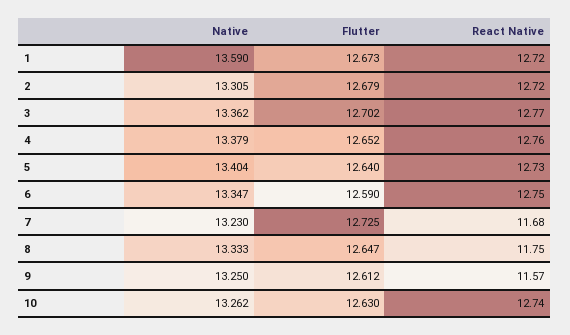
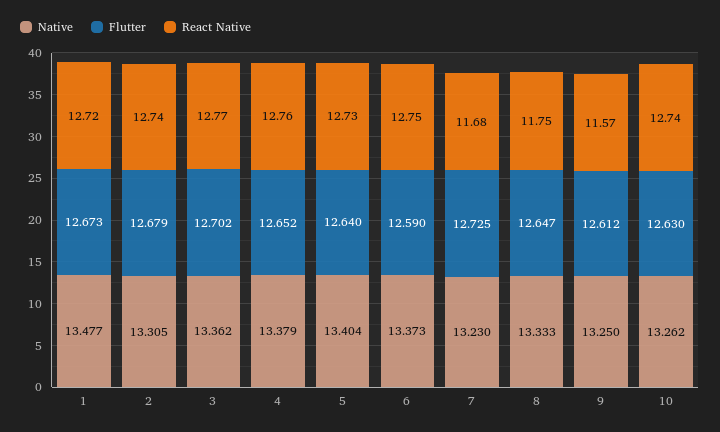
  {
    "Native": {
-     "1": 13.59,
+     "1": 13.477,
      "2": 13.305,
      "3": 13.362,
      "4": 13.379,
      "5": 13.404,
-     "6": 13.347,
+     "6": 13.373,
      "7": 13.23,
      "8": 13.333,
      "9": 13.25,
      "10": 13.262
    },
    "Flutter": {
      "1": 12.673,
      "2": 12.679,
      "3": 12.702,
      "4": 12.652,
      "5": 12.64,
      "6": 12.59,
      "7": 12.725,
      "8": 12.647,
      "9": 12.612,
      "10": 12.63
    },
    "React Native": {
      "1": 12.72,
-     "2": 12.72,
+     "2": 12.74,
      "3": 12.77,
      "4": 12.76,
      "5": 12.73,
      "6": 12.75,
      "7": 11.68,
      "8": 11.75,
      "9": 11.57,
      "10": 12.74
    }
  }

